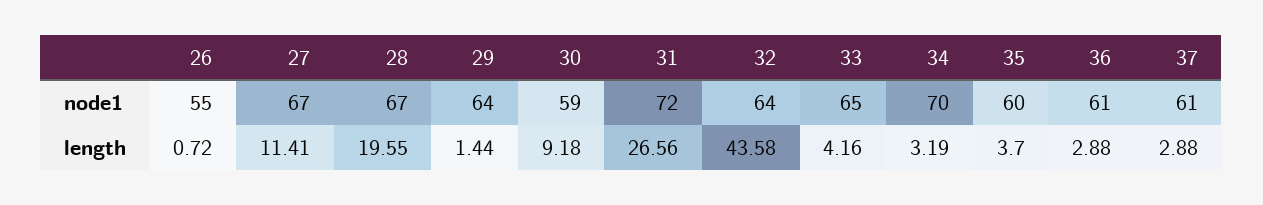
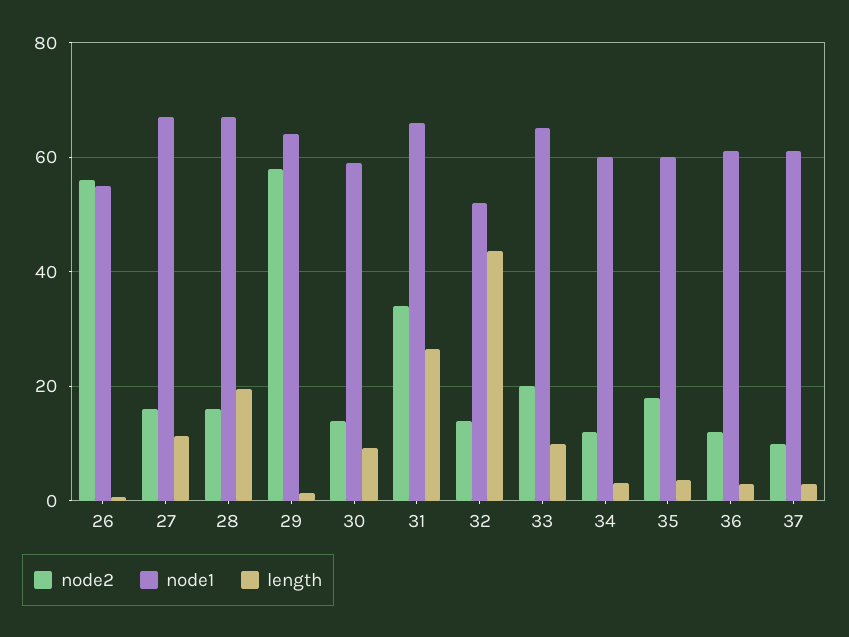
  {
    "node1": {
      "26": 55,
      "27": 67,
      "28": 67,
      "29": 64,
      "30": 59,
-     "31": 72,
+     "31": 66,
-     "32": 64,
+     "32": 52,
      "33": 65,
-     "34": 70,
+     "34": 60,
      "35": 60,
      "36": 61,
      "37": 61
    },
    "length": {
      "26": 0.72,
      "27": 11.41,
      "28": 19.55,
      "29": 1.44,
      "30": 9.18,
      "31": 26.56,
      "32": 43.58,
-     "33": 4.16,
+     "33": 10,
      "34": 3.19,
      "35": 3.7,
      "36": 2.88,
      "37": 2.88
-   }
+   },
+   "node2": {
+     "26": 56,
+     "27": 16,
+     "28": 16,
+     "29": 58,
+     "30": 14,
+     "31": 34,
+     "32": 14,
+     "33": 20,
+     "34": 12,
+     "35": 18,
+     "36": 12,
+     "37": 10
+   }
  }

